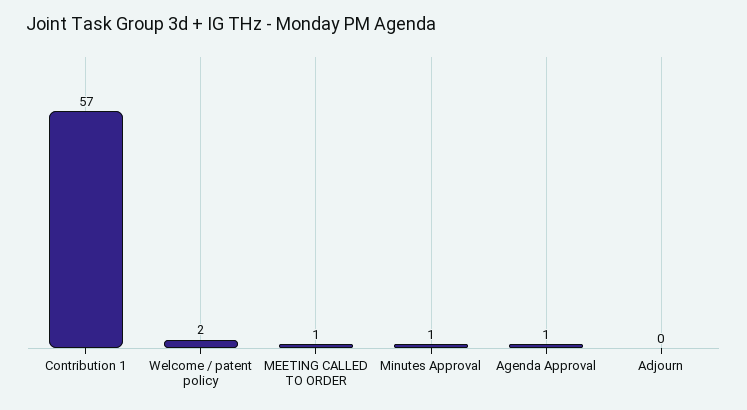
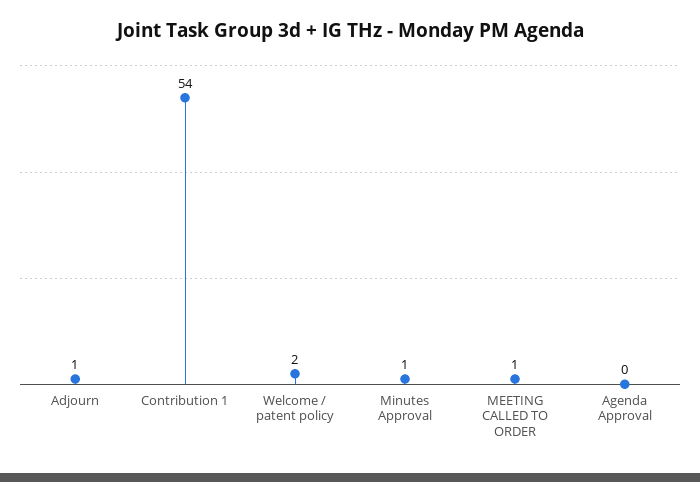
  {
-   "Contribution 1": 57,
+   "Contribution 1": 54,
    "Welcome / patent policy": 2,
    "MEETING CALLED TO ORDER": 1,
    "Minutes Approval": 1,
-   "Agenda Approval": 1,
+   "Agenda Approval": 0,
-   "Adjourn": 0
+   "Adjourn": 1
  }

